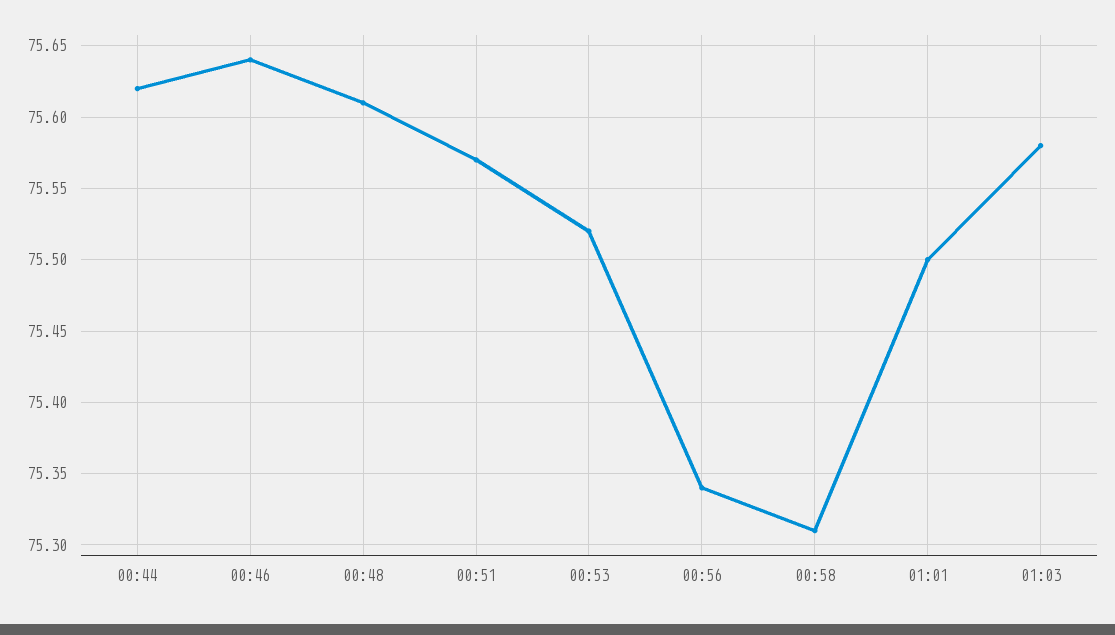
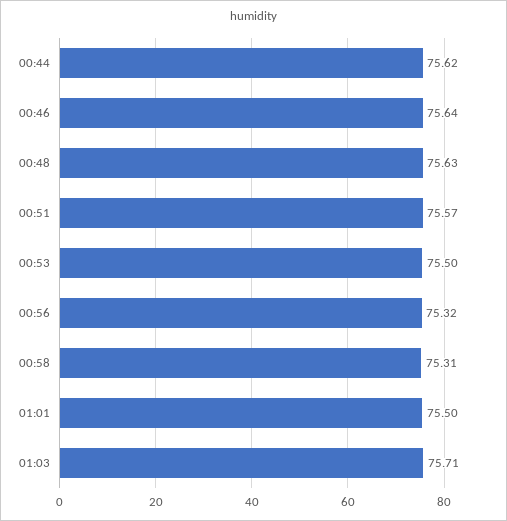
  {
    "00:44": 75.62,
    "00:46": 75.64,
-   "00:48": 75.61,
+   "00:48": 75.63,
    "00:51": 75.57,
-   "00:53": 75.52,
+   "00:53": 75.5,
-   "00:56": 75.34,
+   "00:56": 75.32,
    "00:58": 75.31,
    "01:01": 75.5,
-   "01:03": 75.58
+   "01:03": 75.71
  }

